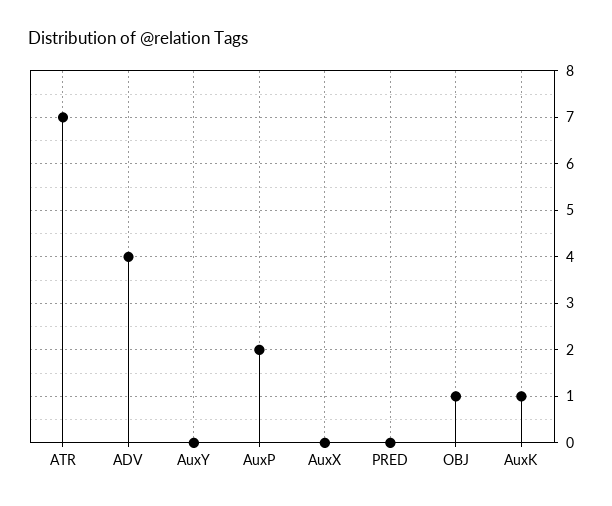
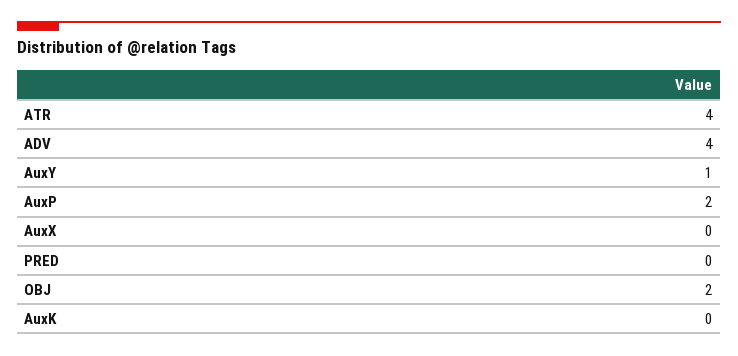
  {
-   "ATR": 7,
+   "ATR": 4,
    "ADV": 4,
-   "AuxY": 0,
+   "AuxY": 1,
    "AuxP": 2,
    "AuxX": 0,
    "PRED": 0,
-   "OBJ": 1,
+   "OBJ": 2,
-   "AuxK": 1
+   "AuxK": 0
  }

